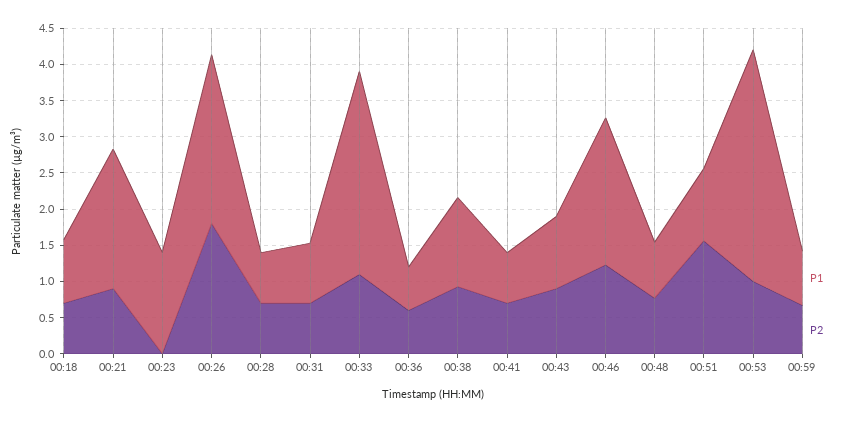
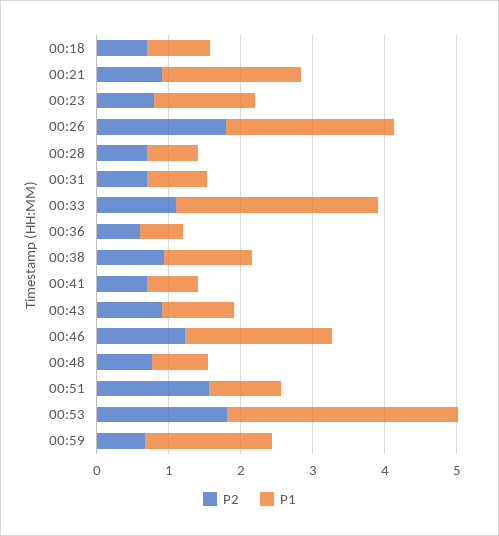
  {
    "P1": {
      "00:18": 0.8,
      "00:21": 2,
      "00:23": 1.4,
      "00:26": 2.4,
      "00:28": 0.8,
      "00:31": 0.8,
      "00:33": 2.8,
      "00:36": 0.6,
      "00:38": 1.2,
      "00:41": 0.8,
      "00:43": 1,
      "00:46": 2,
      "00:48": 0.8,
      "00:51": 1,
      "00:53": 3.2,
-     "00:59": 0.75
+     "00:59": 1.8
    },
    "P2": {
      "00:18": 0.8,
      "00:21": 1,
-     "00:23": 0,
+     "00:23": 0.8,
      "00:26": 1.8,
      "00:28": 0.8,
      "00:31": 0.8,
      "00:33": 1.2,
      "00:36": 0.6,
      "00:38": 1,
      "00:41": 0.8,
      "00:43": 1,
      "00:46": 1.2,
      "00:48": 0.8,
      "00:51": 1.6,
-     "00:53": 1,
+     "00:53": 1.8,
      "00:59": 0.6
    }
  }

